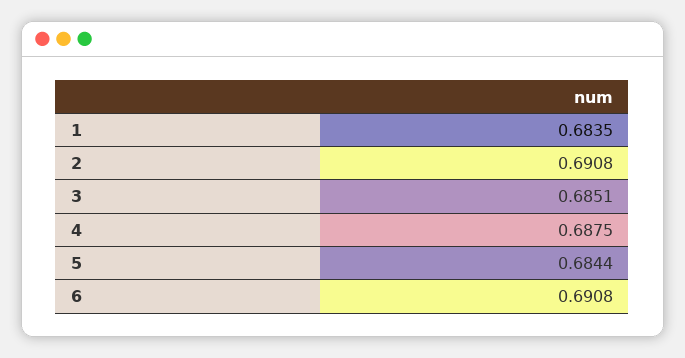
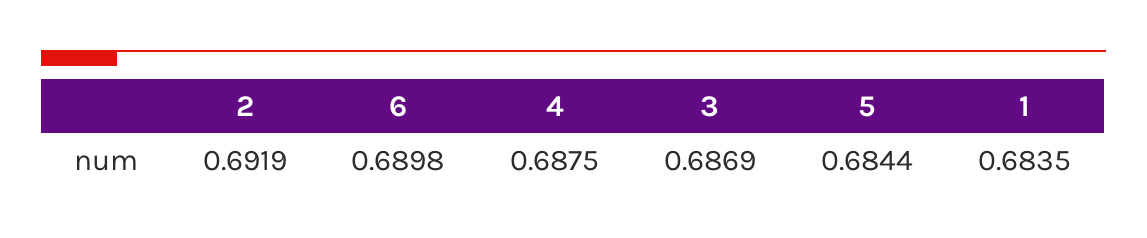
  {
    "1": 0.6835,
-   "2": 0.6908,
+   "2": 0.6919,
-   "3": 0.6851,
+   "3": 0.6869,
    "4": 0.6875,
    "5": 0.6844,
-   "6": 0.6908
+   "6": 0.6898
  }

